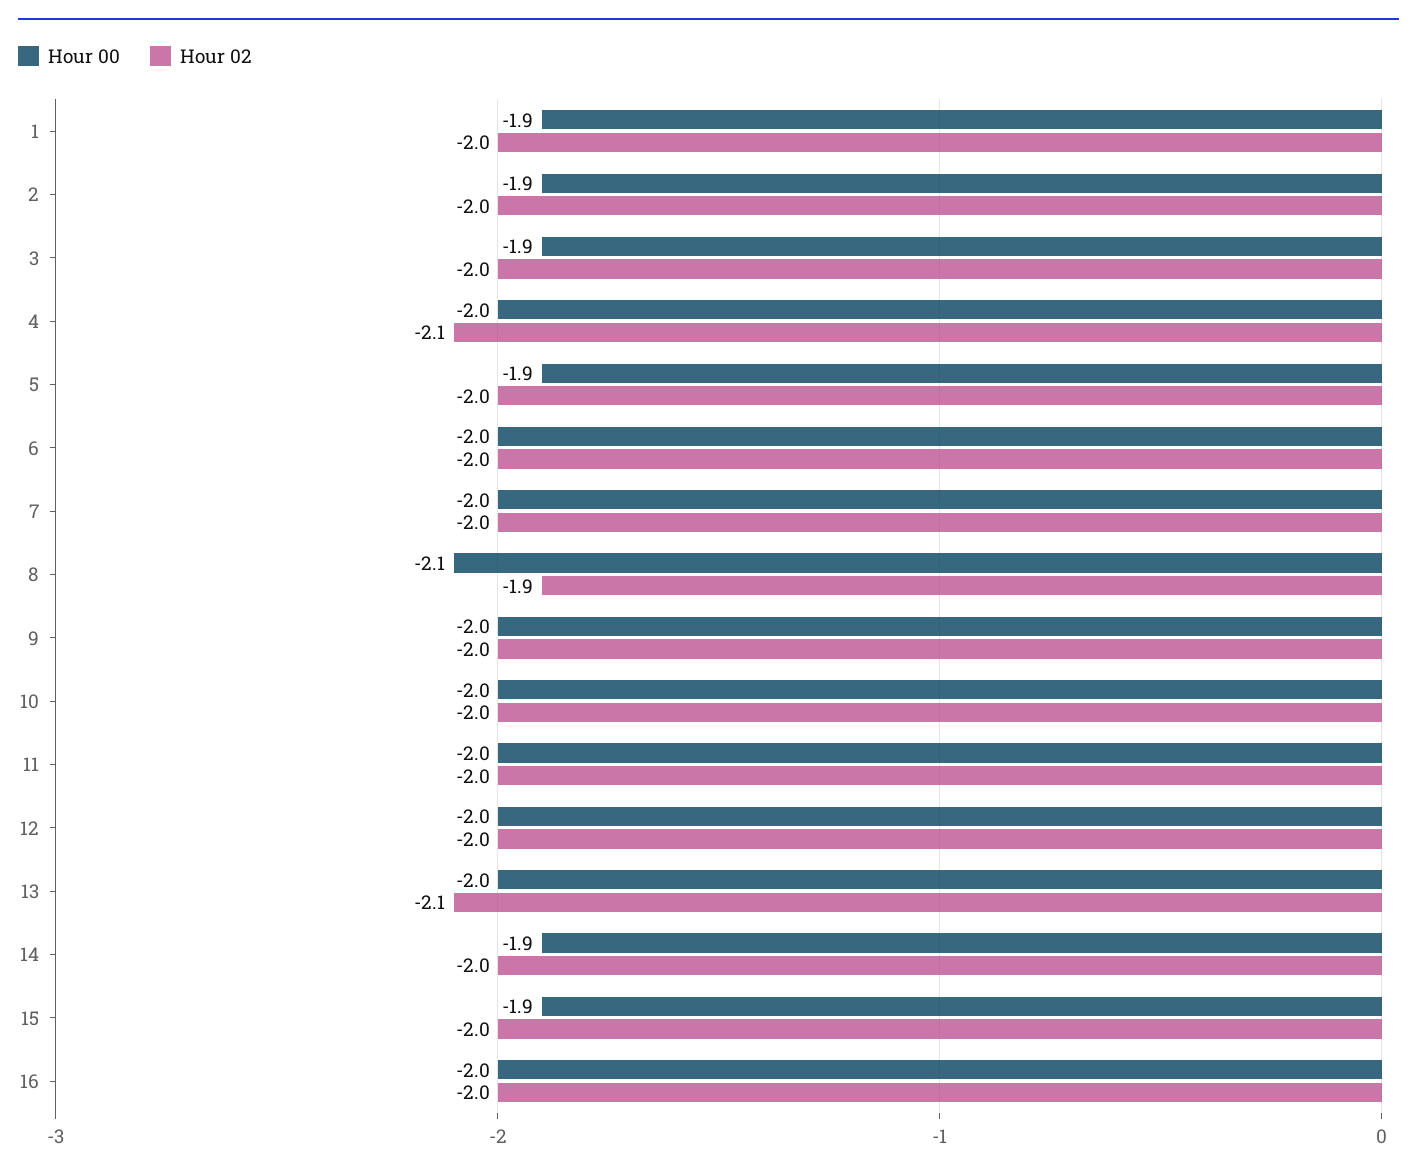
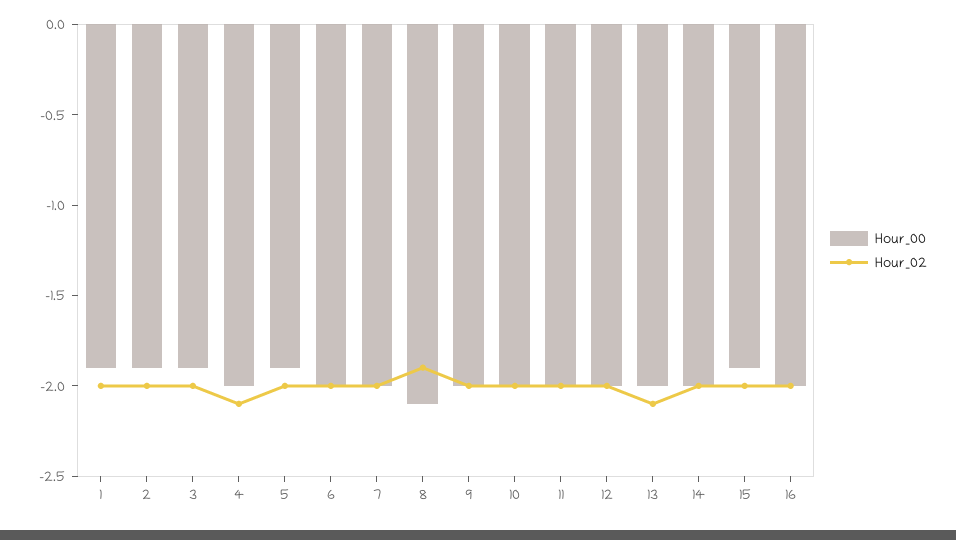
  {
    "Hour 00": {
      "1": -1.9,
      "2": -1.9,
      "3": -1.9,
      "4": -2,
      "5": -1.9,
      "6": -2,
      "7": -2,
      "8": -2.1,
      "9": -2,
      "10": -2,
      "11": -2,
      "12": -2,
      "13": -2,
-     "14": -1.9,
+     "14": -2,
      "15": -1.9,
      "16": -2
    },
    "Hour 02": {
      "1": -2,
      "2": -2,
      "3": -2,
      "4": -2.1,
      "5": -2,
      "6": -2,
      "7": -2,
      "8": -1.9,
      "9": -2,
      "10": -2,
      "11": -2,
      "12": -2,
      "13": -2.1,
      "14": -2,
      "15": -2,
      "16": -2
    }
  }

